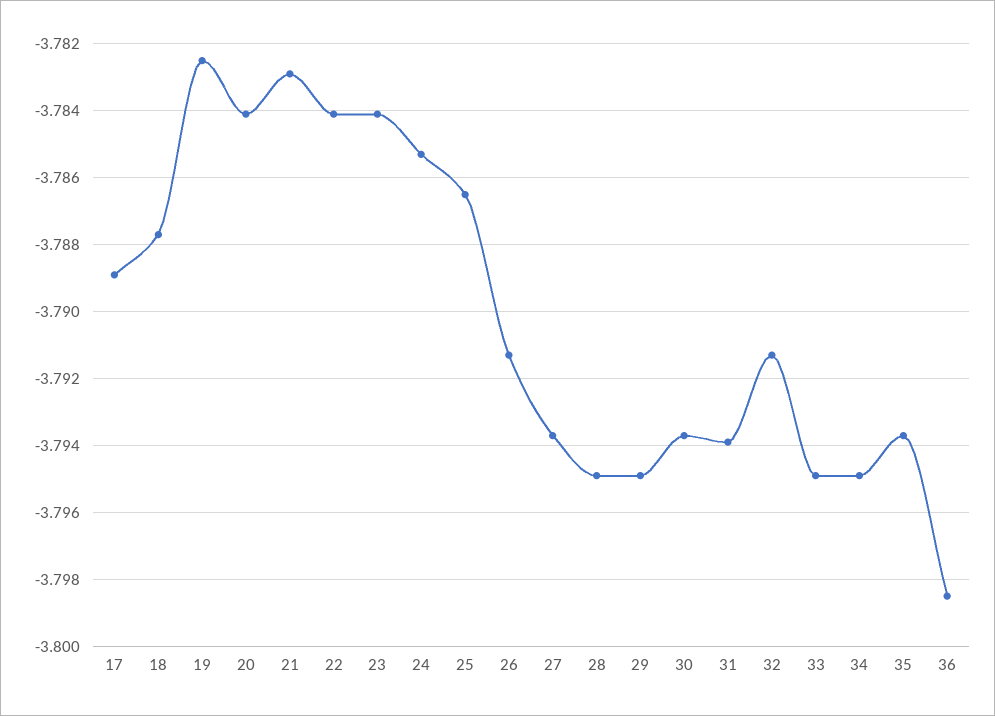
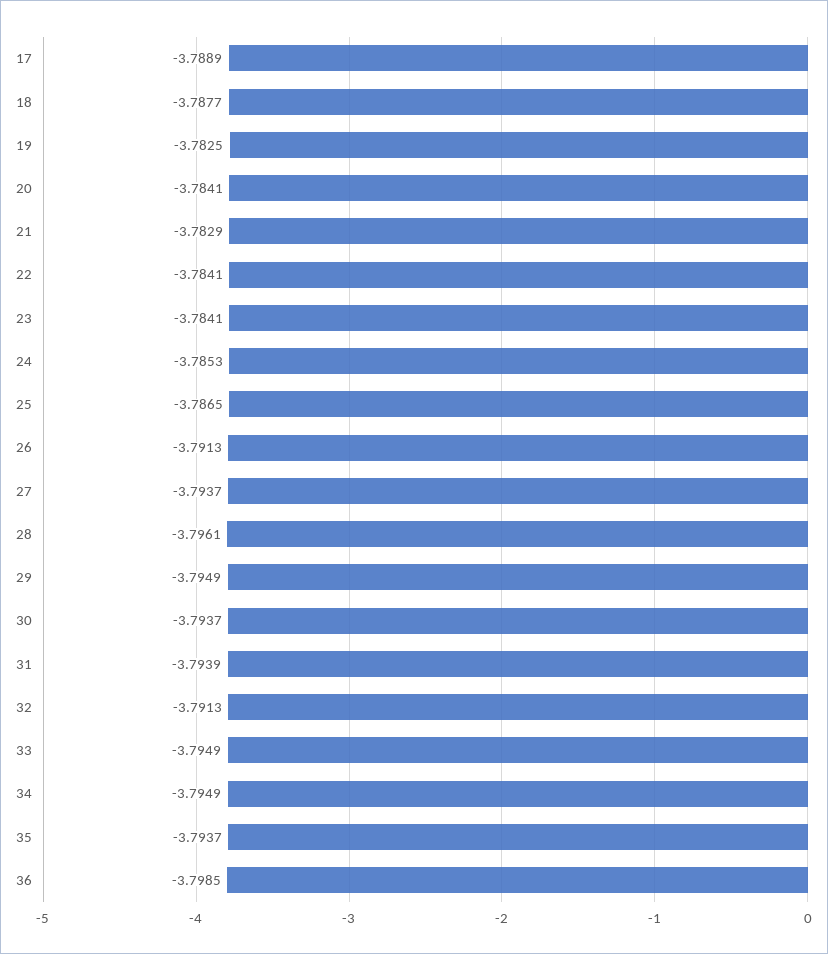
  {
    "17": -3.7889,
    "18": -3.7877,
    "19": -3.7825,
    "20": -3.7841,
    "21": -3.7829,
    "22": -3.7841,
    "23": -3.7841,
    "24": -3.7853,
    "25": -3.7865,
    "26": -3.7913,
    "27": -3.7937,
-   "28": -3.795,
+   "28": -3.7961,
    "29": -3.7949,
    "30": -3.7937,
    "31": -3.7939,
    "32": -3.7913,
    "33": -3.7949,
    "34": -3.7949,
    "35": -3.7937,
    "36": -3.7985
  }

